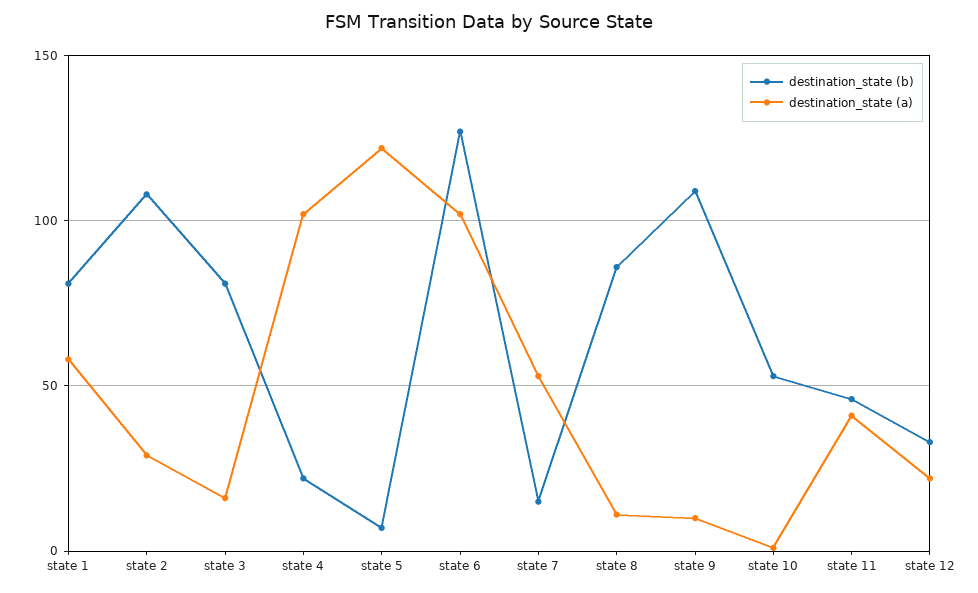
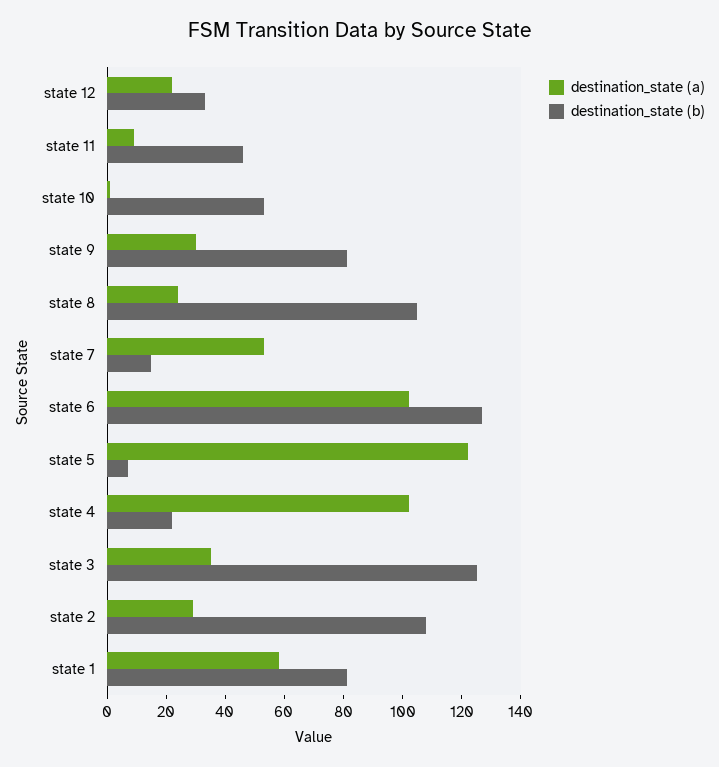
  {
    "destination_state (b)": {
      "state 1": 80,
      "state 2": 110,
-     "state 3": 80,
+     "state 3": 125,
      "state 4": 20,
      "state 5": 5,
      "state 6": 125,
      "state 7": 15,
-     "state 8": 85,
+     "state 8": 105,
-     "state 9": 110,
+     "state 9": 80,
      "state 10": 55,
      "state 11": 45,
      "state 12": 35
    },
    "destination_state (a)": {
      "state 1": 60,
      "state 2": 30,
-     "state 3": 15,
+     "state 3": 35,
      "state 4": 100,
      "state 5": 120,
      "state 6": 100,
      "state 7": 55,
-     "state 8": 10,
+     "state 8": 25,
-     "state 9": 10,
+     "state 9": 30,
      "state 10": 0,
-     "state 11": 40,
+     "state 11": 10,
      "state 12": 20
    }
  }

